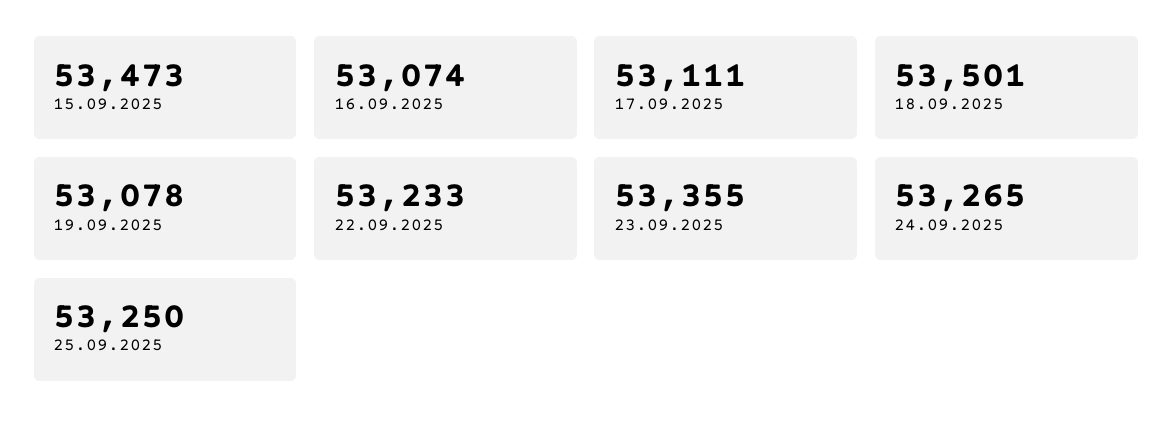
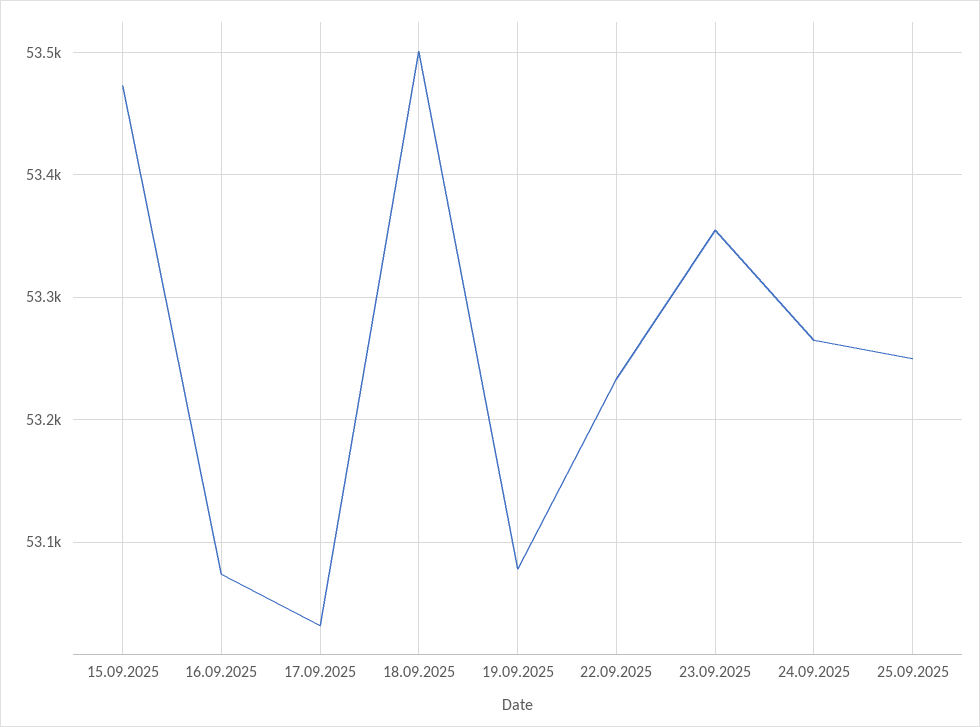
  {
    "15.09.2025": 53473,
    "16.09.2025": 53074,
-   "17.09.2025": 53111,
+   "17.09.2025": 53030,
    "18.09.2025": 53501,
    "19.09.2025": 53078,
    "22.09.2025": 53233,
    "23.09.2025": 53355,
    "24.09.2025": 53265,
    "25.09.2025": 53250
  }

